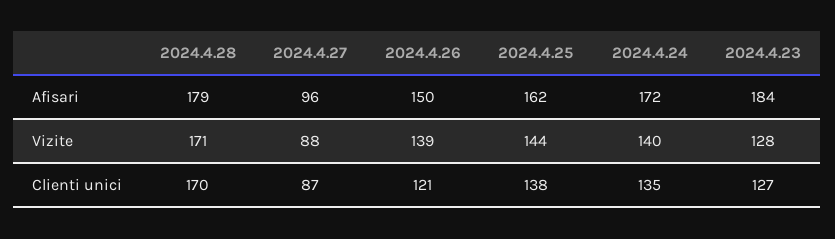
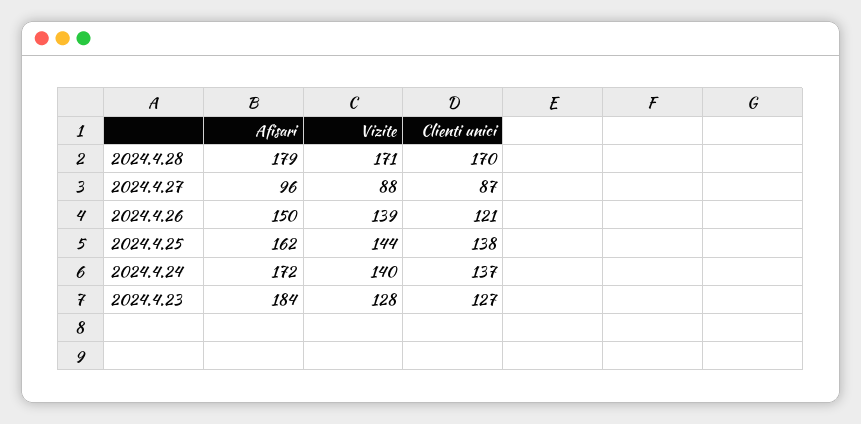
  {
    "2024.4.28": {
      "Afisari": 179,
      "Vizite": 171,
      "Clienti unici": 170
    },
    "2024.4.27": {
      "Afisari": 96,
      "Vizite": 88,
      "Clienti unici": 87
    },
    "2024.4.26": {
      "Afisari": 150,
      "Vizite": 139,
      "Clienti unici": 121
    },
    "2024.4.25": {
      "Afisari": 162,
      "Vizite": 144,
      "Clienti unici": 138
    },
    "2024.4.24": {
      "Afisari": 172,
      "Vizite": 140,
-     "Clienti unici": 135
+     "Clienti unici": 137
    },
    "2024.4.23": {
      "Afisari": 184,
      "Vizite": 128,
      "Clienti unici": 127
    }
  }

